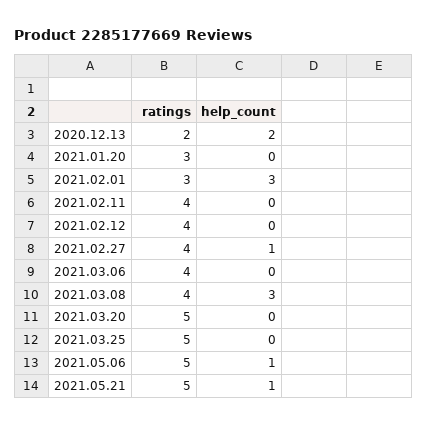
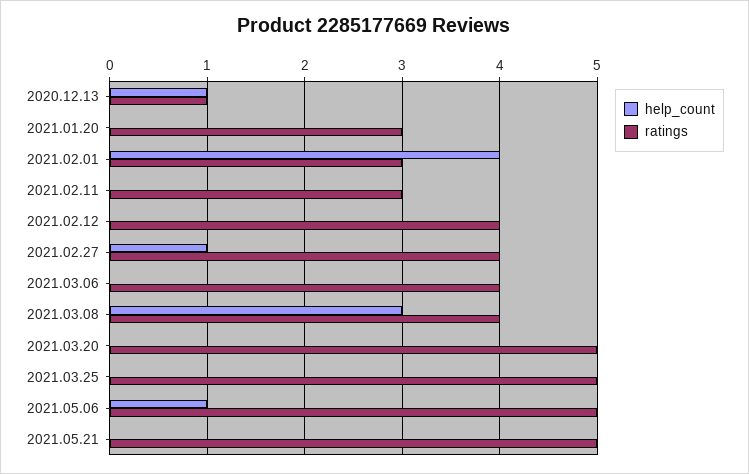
  {
    "ratings": {
-     "2020.12.13": 2,
+     "2020.12.13": 1,
      "2021.01.20": 3,
      "2021.02.01": 3,
-     "2021.02.11": 4,
+     "2021.02.11": 3,
      "2021.02.12": 4,
      "2021.02.27": 4,
      "2021.03.06": 4,
      "2021.03.08": 4,
      "2021.03.20": 5,
      "2021.03.25": 5,
      "2021.05.06": 5,
      "2021.05.21": 5
    },
    "help_count": {
-     "2020.12.13": 2,
+     "2020.12.13": 1,
      "2021.01.20": 0,
-     "2021.02.01": 3,
+     "2021.02.01": 4,
      "2021.02.11": 0,
      "2021.02.12": 0,
      "2021.02.27": 1,
      "2021.03.06": 0,
      "2021.03.08": 3,
      "2021.03.20": 0,
      "2021.03.25": 0,
      "2021.05.06": 1,
-     "2021.05.21": 1
+     "2021.05.21": 0
    }
  }

